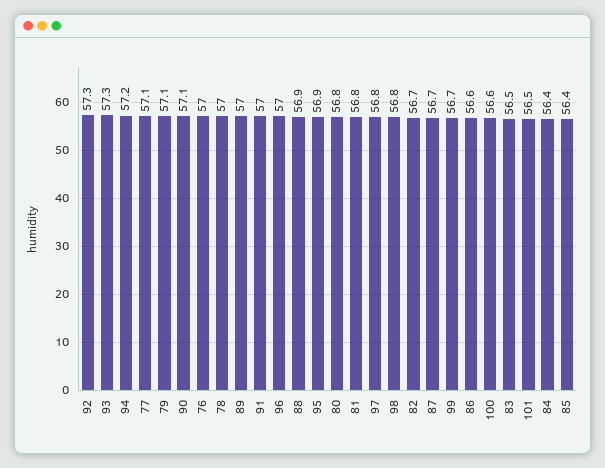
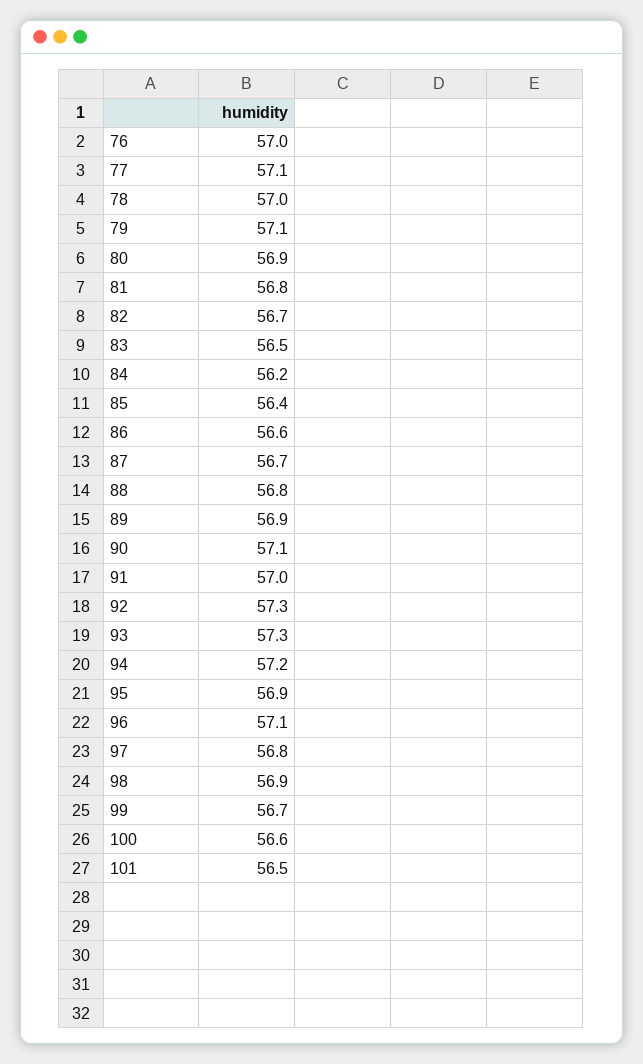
  {
    "92": 57.3,
    "93": 57.3,
    "94": 57.2,
    "77": 57.1,
    "79": 57.1,
    "90": 57.1,
    "76": 57,
    "78": 57,
-   "89": 57,
+   "89": 56.9,
    "91": 57,
-   "96": 57,
+   "96": 57.1,
-   "88": 56.9,
+   "88": 56.8,
    "95": 56.9,
-   "80": 56.8,
+   "80": 56.9,
    "81": 56.8,
    "97": 56.8,
-   "98": 56.8,
+   "98": 56.9,
    "82": 56.7,
    "87": 56.7,
    "99": 56.7,
    "86": 56.6,
    "100": 56.6,
    "83": 56.5,
    "101": 56.5,
-   "84": 56.4,
+   "84": 56.2,
    "85": 56.4
  }

